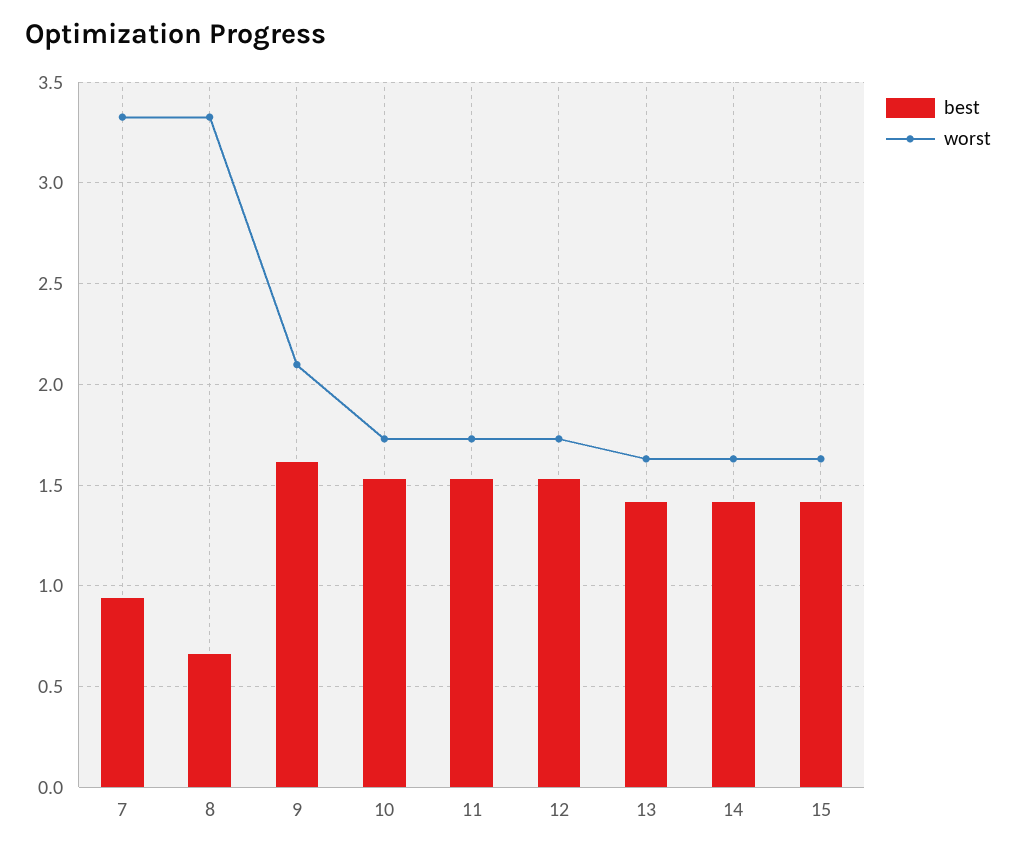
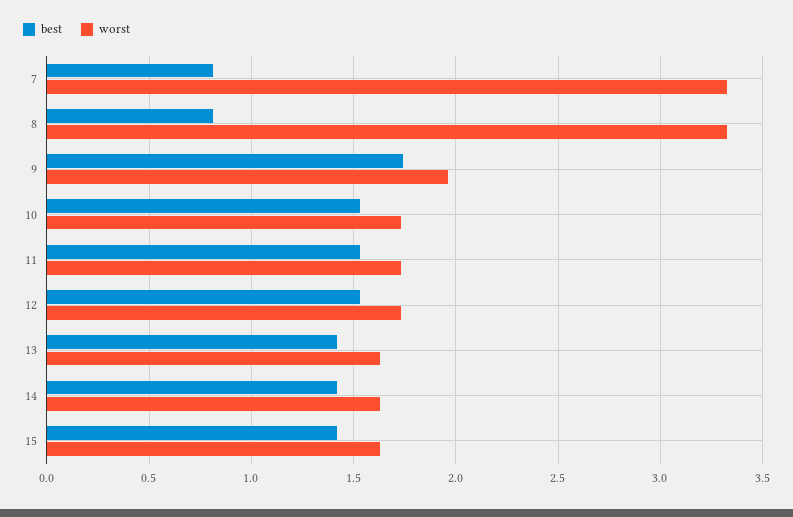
  {
    "best": {
-     "7": 0.95,
+     "7": 0.8,
-     "8": 0.65,
+     "8": 0.8,
-     "9": 1.6,
+     "9": 1.75,
      "10": 1.55,
      "11": 1.55,
      "12": 1.55,
      "13": 1.4,
      "14": 1.4,
      "15": 1.4
    },
    "worst": {
      "7": 3.35,
      "8": 3.35,
-     "9": 2.1,
+     "9": 1.95,
      "10": 1.75,
      "11": 1.75,
      "12": 1.75,
      "13": 1.65,
      "14": 1.65,
      "15": 1.65
    }
  }

